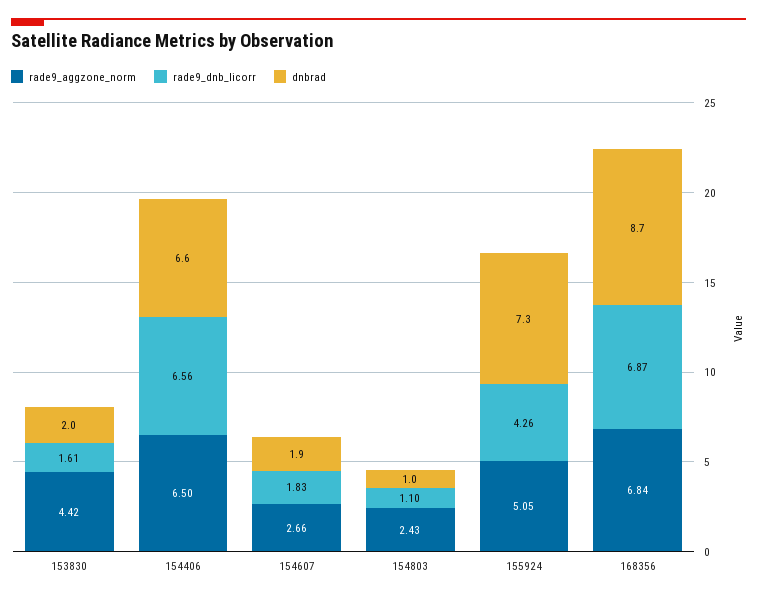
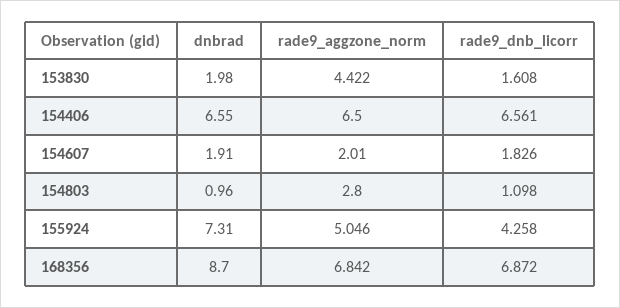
  {
    "rade9_aggzone_norm": {
      "153830": 4.422,
      "154406": 6.5,
-     "154607": 2.66,
+     "154607": 2.01,
-     "154803": 2.43,
+     "154803": 2.8,
      "155924": 5.046,
      "168356": 6.842
    },
    "rade9_dnb_licorr": {
      "153830": 1.608,
      "154406": 6.561,
      "154607": 1.826,
      "154803": 1.098,
      "155924": 4.258,
      "168356": 6.872
    },
    "dnbrad": {
      "153830": 1.98,
      "154406": 6.55,
      "154607": 1.91,
      "154803": 0.96,
      "155924": 7.31,
      "168356": 8.7
    }
  }

